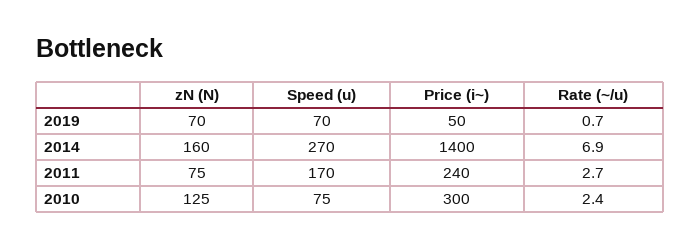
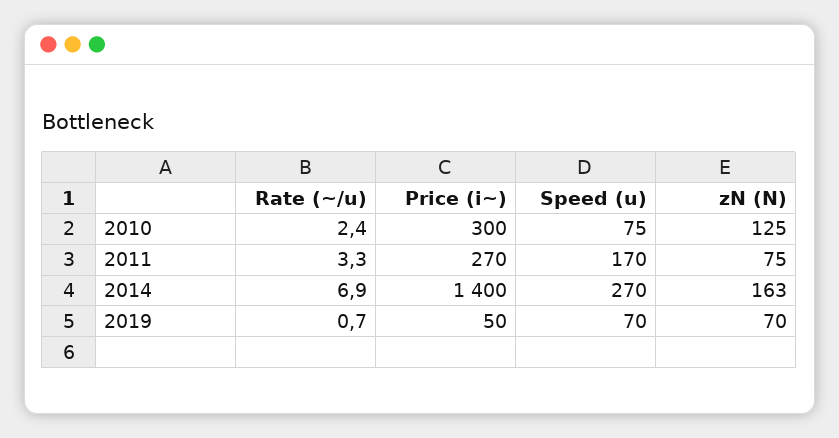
  {
    "zN (N)": {
      "2019": 70,
-     "2014": 160,
+     "2014": 163,
      "2011": 75,
      "2010": 125
    },
    "Speed (u)": {
      "2019": 70,
      "2014": 270,
      "2011": 170,
      "2010": 75
    },
    "Price (i~)": {
      "2019": 50,
      "2014": 1400,
-     "2011": 240,
+     "2011": 270,
      "2010": 300
    },
    "Rate (~/u)": {
      "2019": 0.7,
      "2014": 6.9,
-     "2011": 2.7,
+     "2011": 3.3,
      "2010": 2.4
    }
  }

